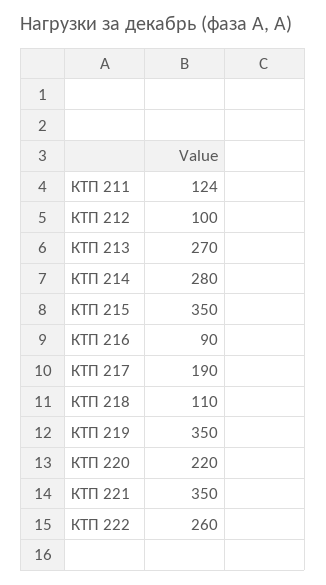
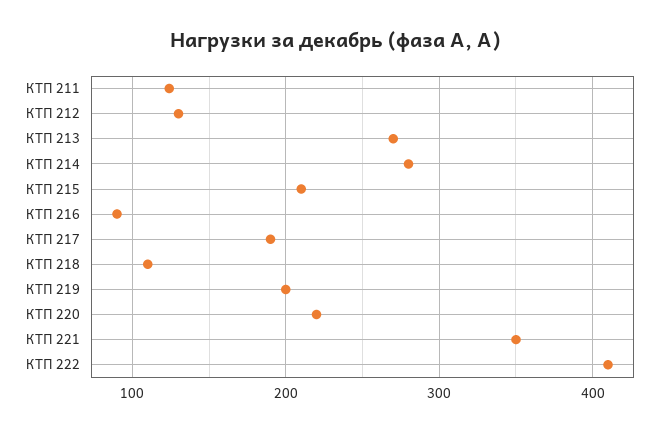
  {
    "КТП 211": 124,
-   "КТП 212": 100,
+   "КТП 212": 130,
    "КТП 213": 270,
    "КТП 214": 280,
-   "КТП 215": 350,
+   "КТП 215": 210,
    "КТП 216": 90,
    "КТП 217": 190,
    "КТП 218": 110,
-   "КТП 219": 350,
+   "КТП 219": 200,
    "КТП 220": 220,
    "КТП 221": 350,
-   "КТП 222": 260
+   "КТП 222": 410
  }

